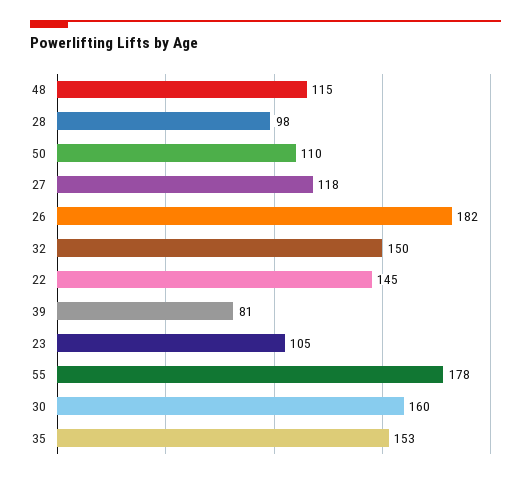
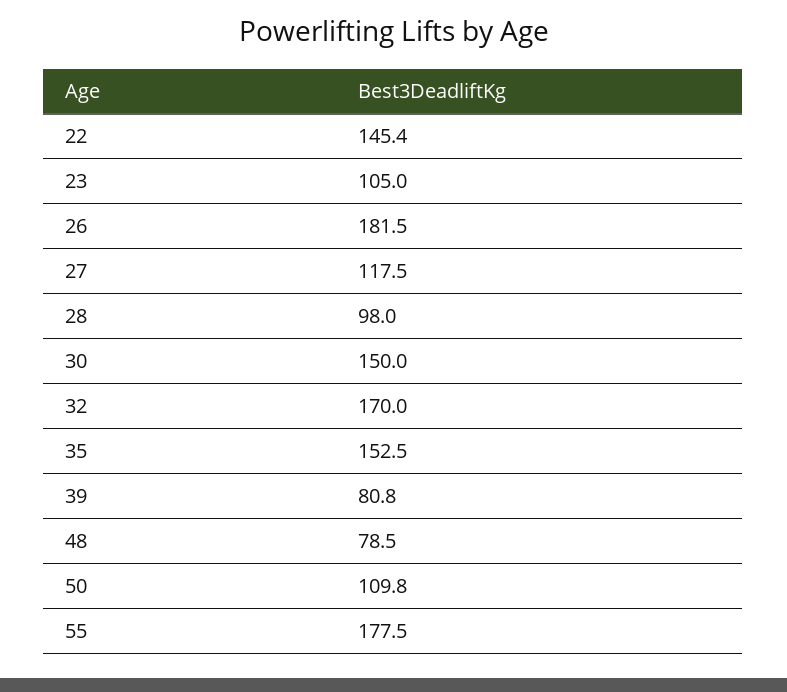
  {
-   "48": 115,
+   "48": 78.5,
    "28": 98,
    "50": 109.8,
    "27": 117.5,
    "26": 181.5,
-   "32": 150,
+   "32": 170,
    "22": 145.4,
    "39": 80.8,
    "23": 105,
    "55": 177.5,
-   "30": 160,
+   "30": 150,
    "35": 152.5
  }

